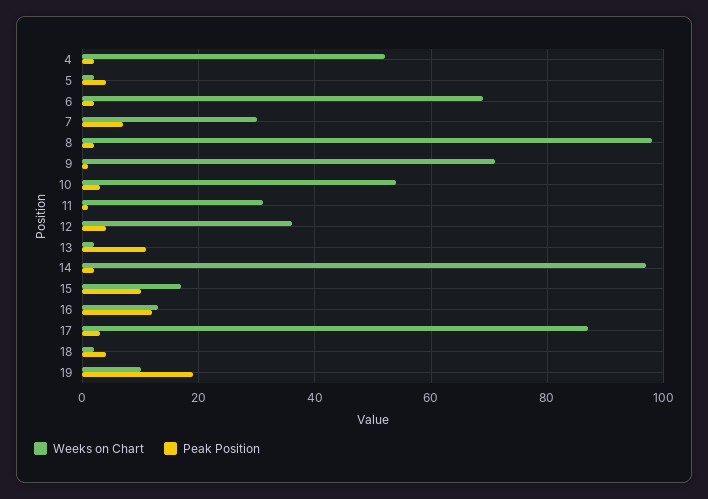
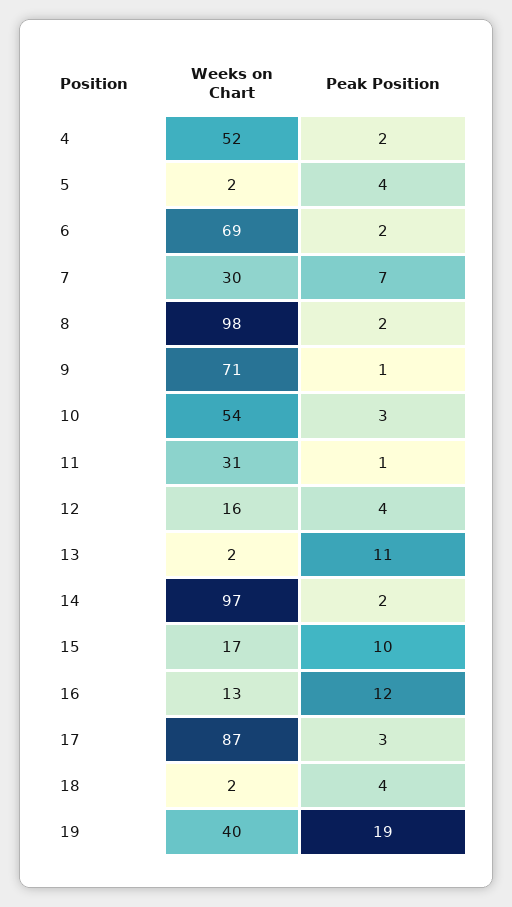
  {
    "Weeks on Chart": {
      "4": 52,
      "5": 2,
      "6": 69,
      "7": 30,
      "8": 98,
      "9": 71,
      "10": 54,
      "11": 31,
-     "12": 35,
+     "12": 16,
      "13": 2,
      "14": 97,
      "15": 17,
      "16": 13,
      "17": 87,
      "18": 2,
-     "19": 10
+     "19": 40
    },
    "Peak Position": {
      "4": 2,
      "5": 4,
      "6": 2,
      "7": 7,
      "8": 2,
      "9": 1,
      "10": 3,
      "11": 1,
      "12": 4,
      "13": 11,
      "14": 2,
      "15": 10,
      "16": 12,
      "17": 3,
      "18": 4,
      "19": 19
    }
  }

